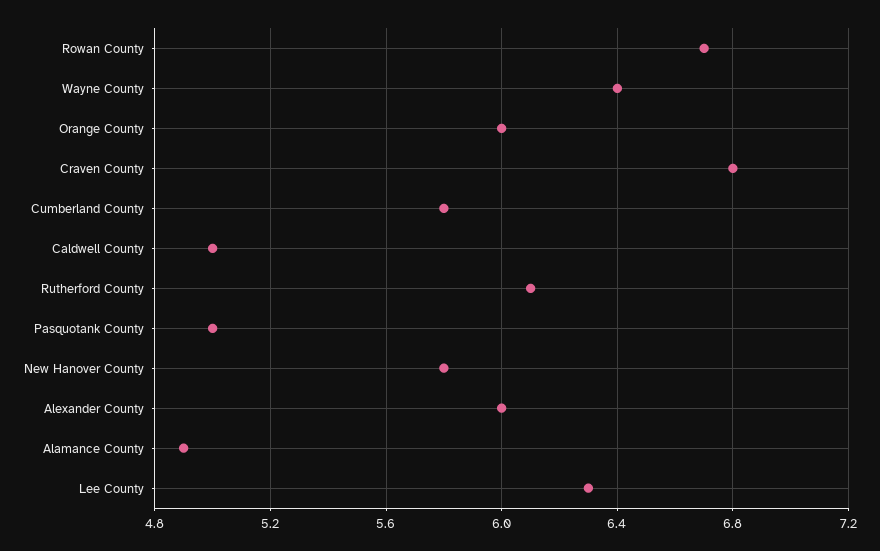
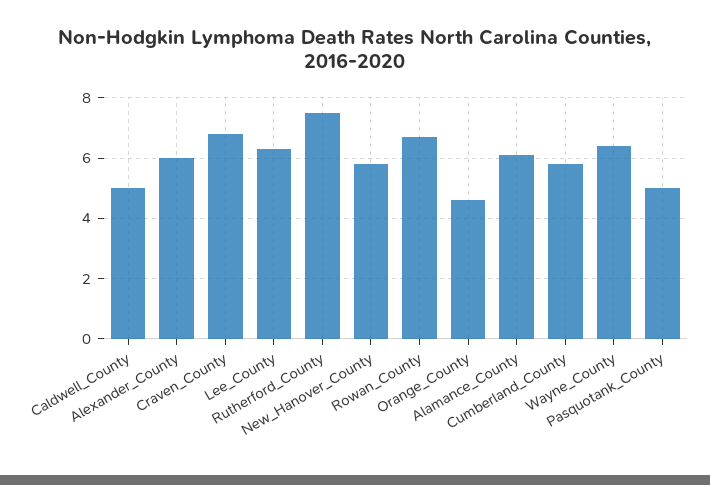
  {
    "Rowan County": 6.7,
    "Wayne County": 6.4,
-   "Orange County": 6,
+   "Orange County": 4.5,
    "Craven County": 6.8,
    "Cumberland County": 5.8,
    "Caldwell County": 5,
-   "Rutherford County": 6.1,
+   "Rutherford County": 7.5,
    "Pasquotank County": 5,
    "New Hanover County": 5.8,
    "Alexander County": 6,
-   "Alamance County": 4.9,
+   "Alamance County": 6,
    "Lee County": 6.3
  }

